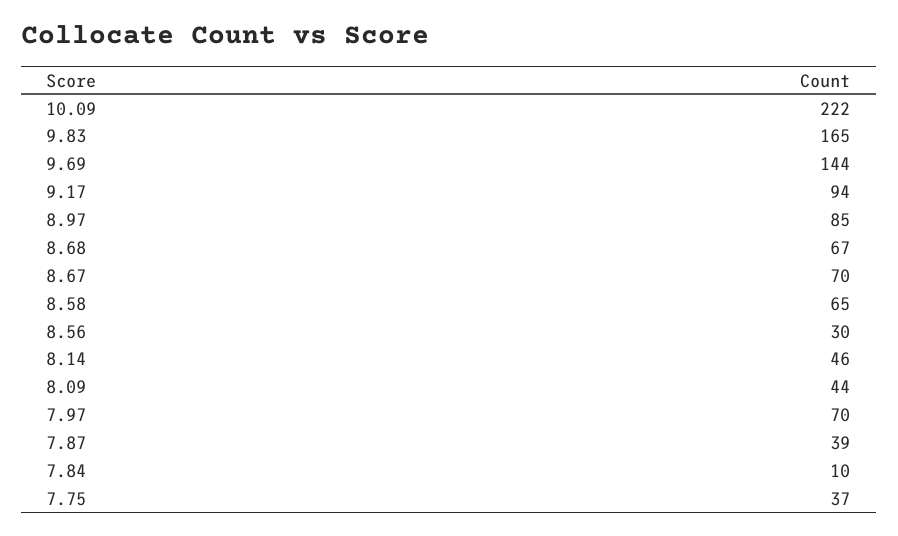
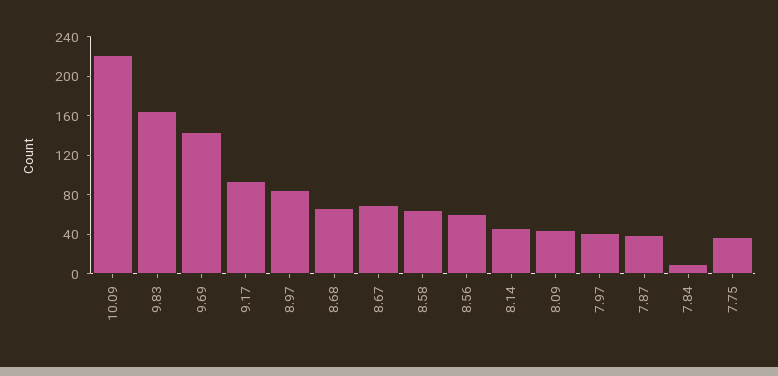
  {
    "10.09": 222,
    "9.83": 165,
    "9.69": 144,
    "9.17": 94,
    "8.97": 85,
    "8.68": 67,
    "8.67": 70,
    "8.58": 65,
-   "8.56": 30,
+   "8.56": 60,
    "8.14": 46,
    "8.09": 44,
-   "7.97": 70,
+   "7.97": 40,
    "7.87": 39,
    "7.84": 10,
    "7.75": 37
  }

